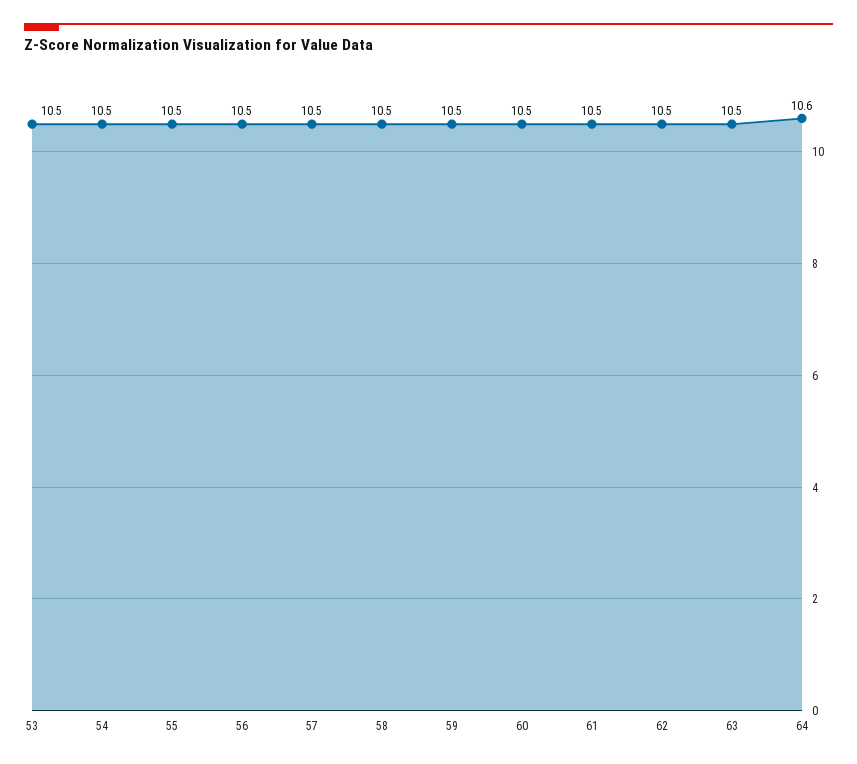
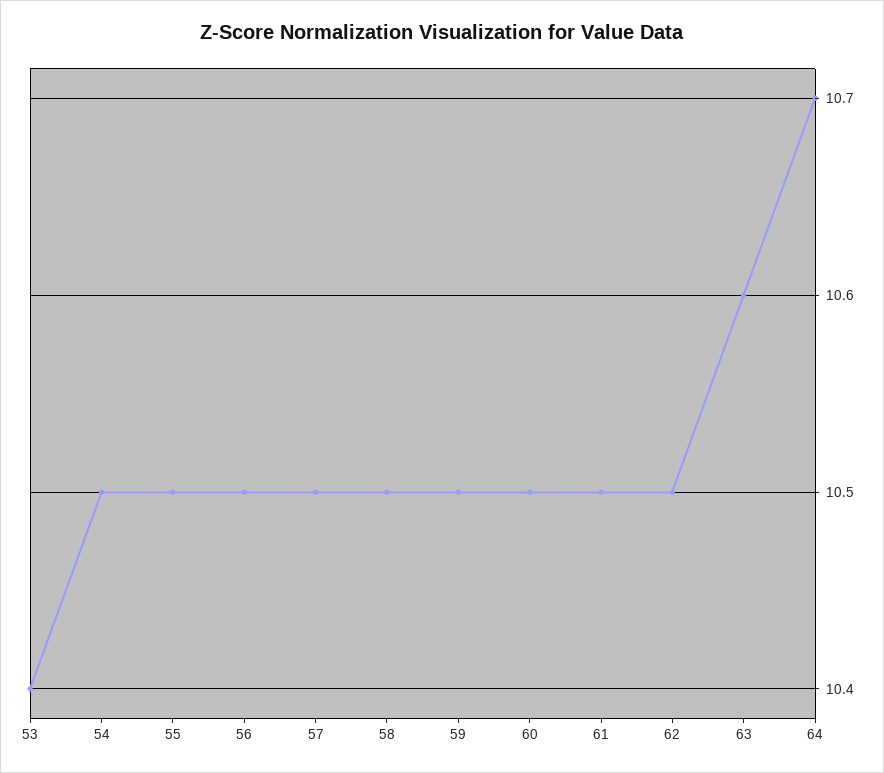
  {
-   "53": 10.5,
+   "53": 10.4,
    "54": 10.5,
    "55": 10.5,
    "56": 10.5,
    "57": 10.5,
    "58": 10.5,
    "59": 10.5,
    "60": 10.5,
    "61": 10.5,
    "62": 10.5,
-   "63": 10.5,
+   "63": 10.6,
-   "64": 10.6
+   "64": 10.7
  }

